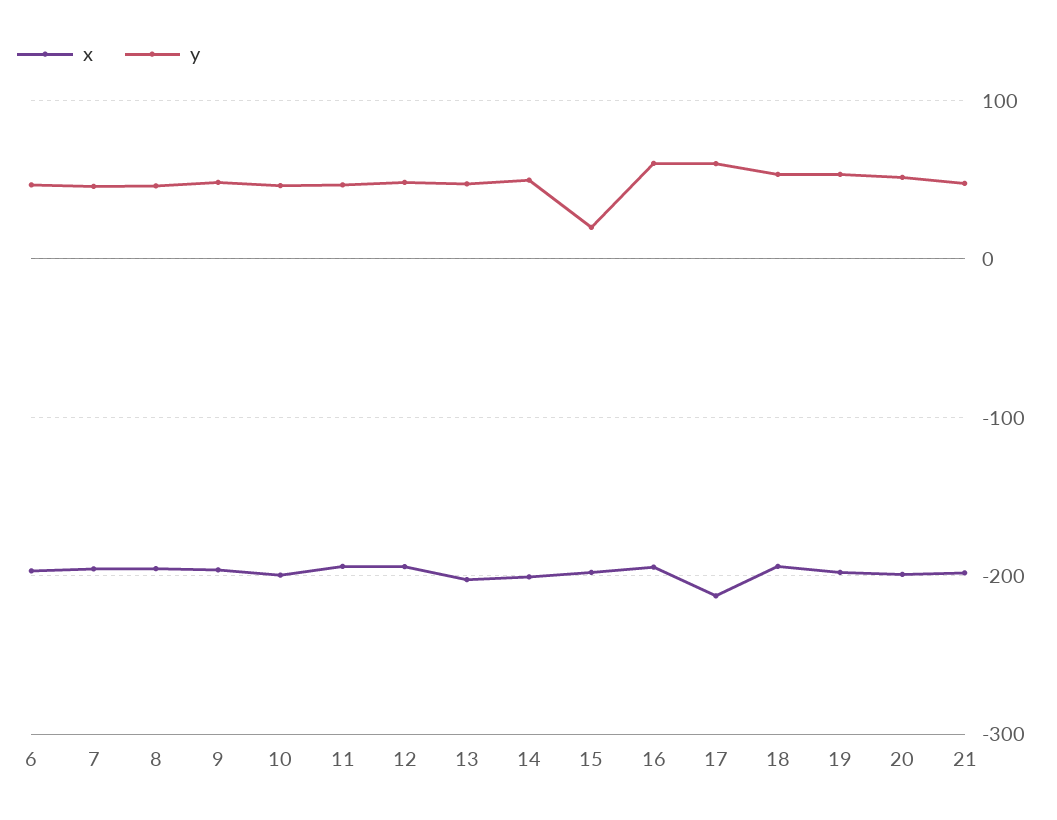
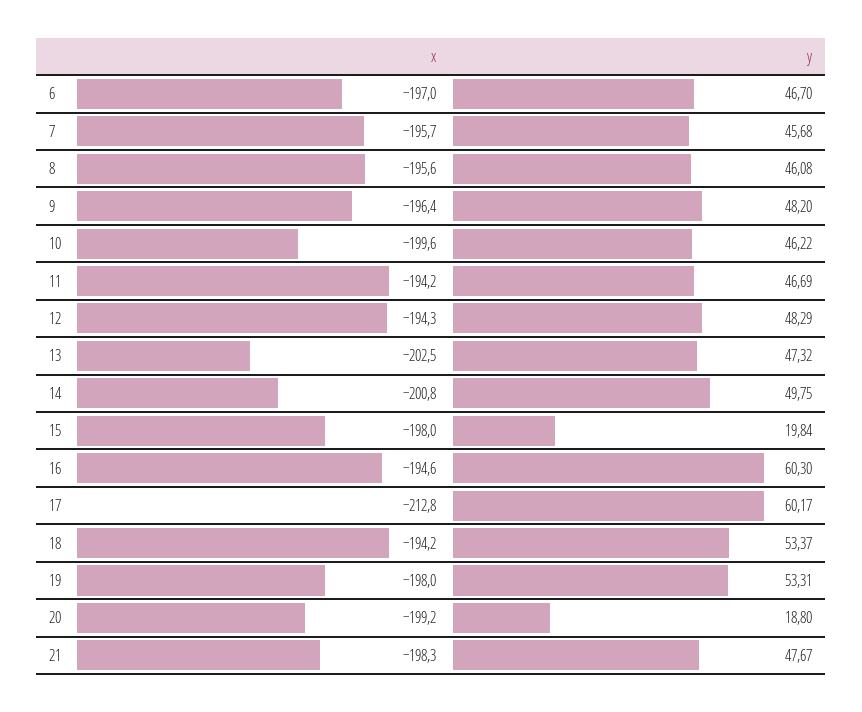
  {
    "x": {
      "6": -197,
      "7": -195.7,
      "8": -195.6,
      "9": -196.4,
      "10": -199.6,
      "11": -194.2,
      "12": -194.3,
      "13": -202.5,
      "14": -200.8,
      "15": -198,
      "16": -194.6,
      "17": -212.8,
      "18": -194.2,
      "19": -198,
      "20": -199.2,
      "21": -198.3
    },
    "y": {
      "6": 46.7,
      "7": 45.68,
      "8": 46.08,
      "9": 48.2,
      "10": 46.22,
      "11": 46.69,
      "12": 48.29,
      "13": 47.32,
      "14": 49.75,
      "15": 19.84,
      "16": 60.3,
      "17": 60.17,
      "18": 53.37,
      "19": 53.31,
-     "20": 50,
+     "20": 18.8,
      "21": 47.67
    }
  }

